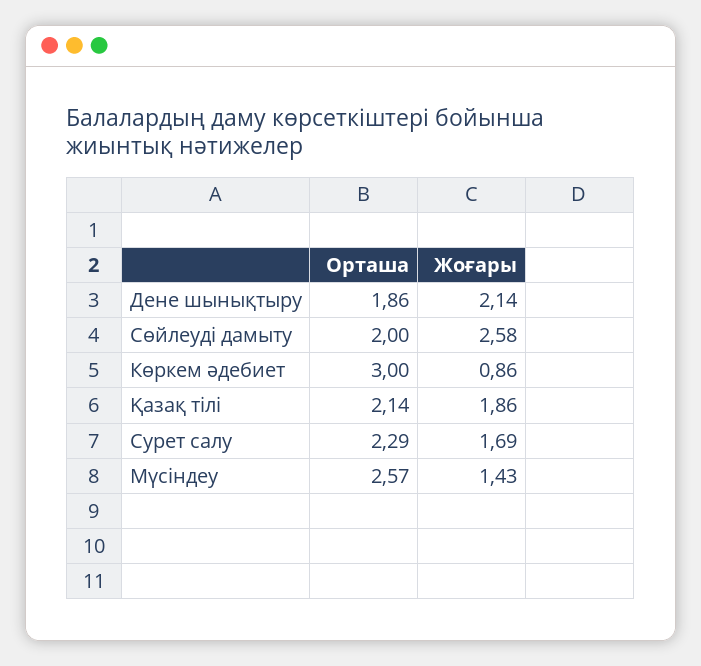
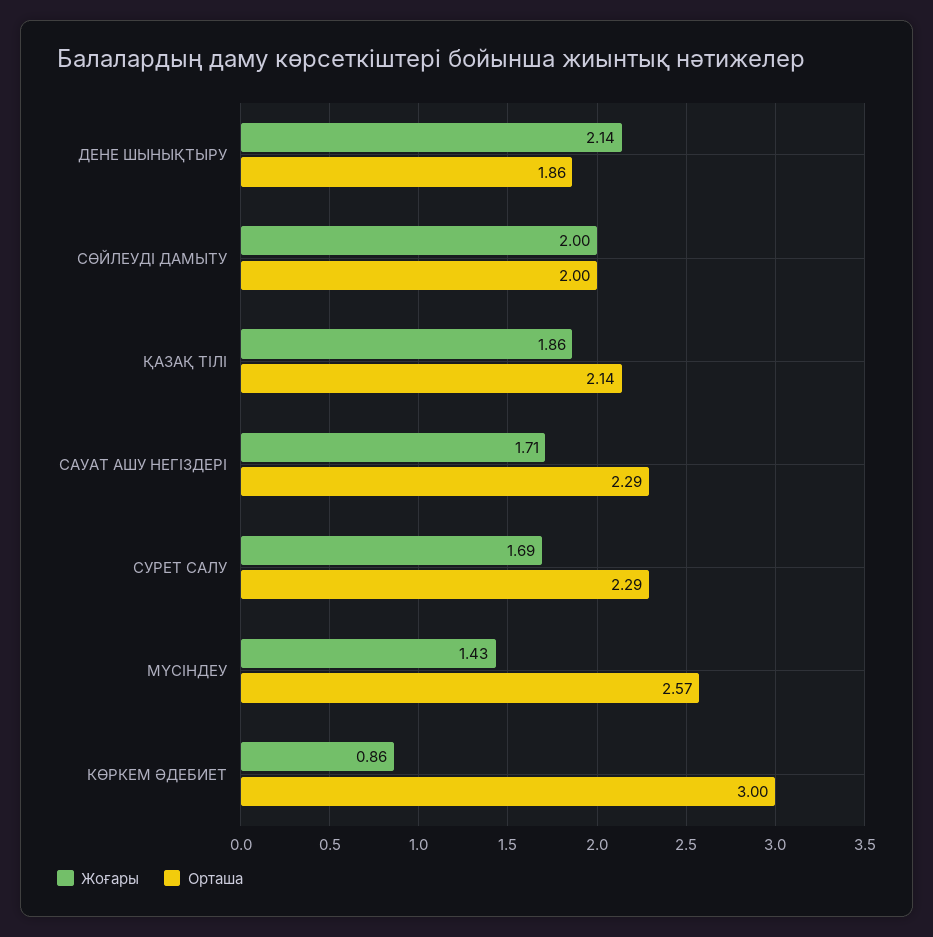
  {
    "Орташа": {
      "Дене шынықтыру": 1.86,
      "Сөйлеуді дамыту": 2,
      "Көркем әдебиет": 3,
      "Қазақ тілі": 2.14,
      "Сурет салу": 2.29,
-     "Мүсіндеу": 2.57
+     "Мүсіндеу": 2.57,
+     "САУАТ АШУ НЕГІЗДЕРІ": 2.29
    },
    "Жоғары": {
      "Дене шынықтыру": 2.14,
-     "Сөйлеуді дамыту": 2.58,
+     "Сөйлеуді дамыту": 2,
      "Көркем әдебиет": 0.86,
      "Қазақ тілі": 1.86,
      "Сурет салу": 1.69,
-     "Мүсіндеу": 1.43
+     "Мүсіндеу": 1.43,
+     "САУАТ АШУ НЕГІЗДЕРІ": 1.71
    }
  }

